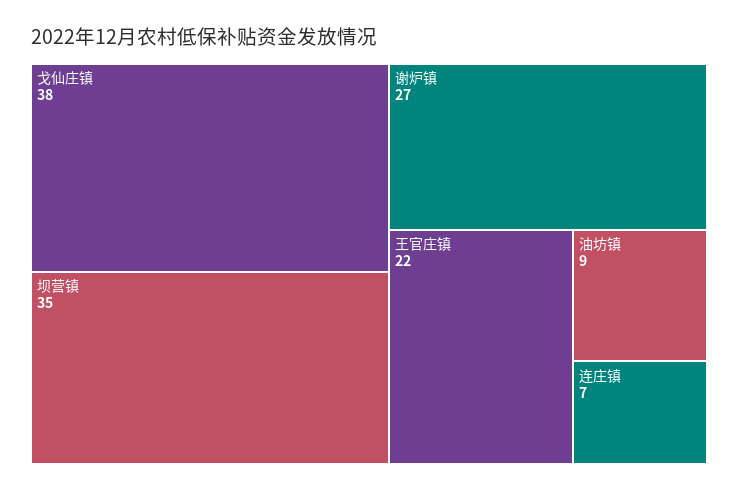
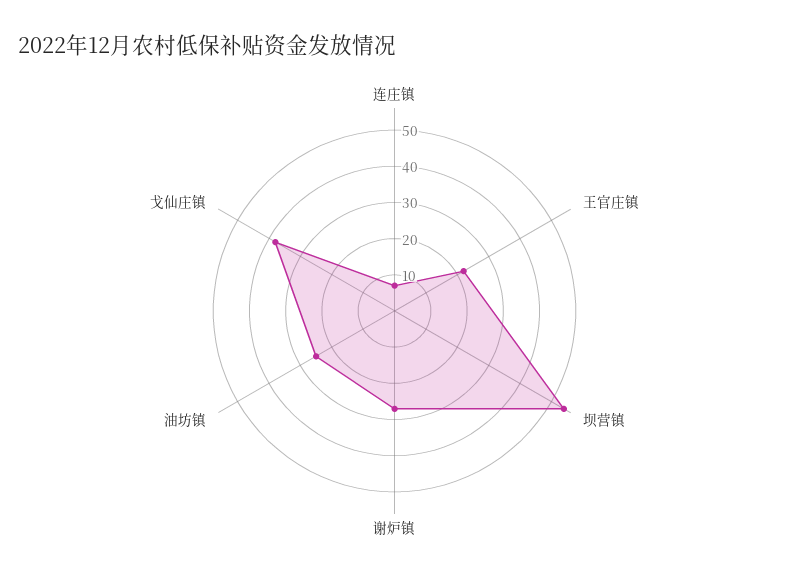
  {
    "戈仙庄镇": 38,
-   "坝营镇": 35,
+   "坝营镇": 55,
    "谢炉镇": 27,
    "王官庄镇": 22,
-   "油坊镇": 9,
+   "油坊镇": 25,
    "连庄镇": 7
  }

